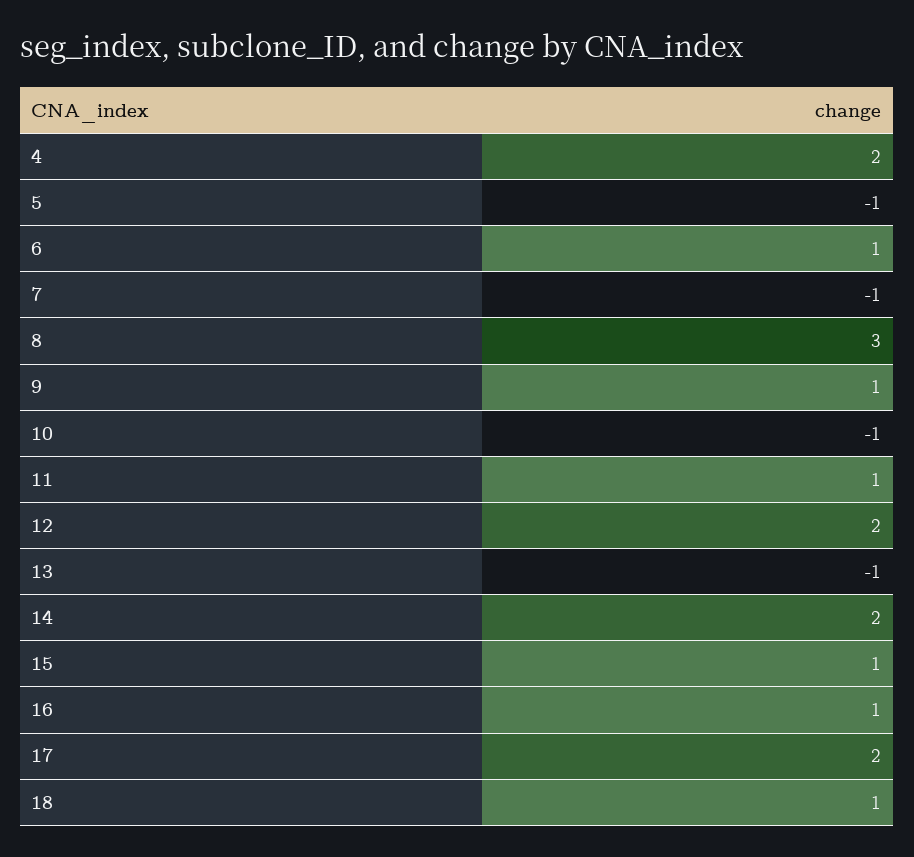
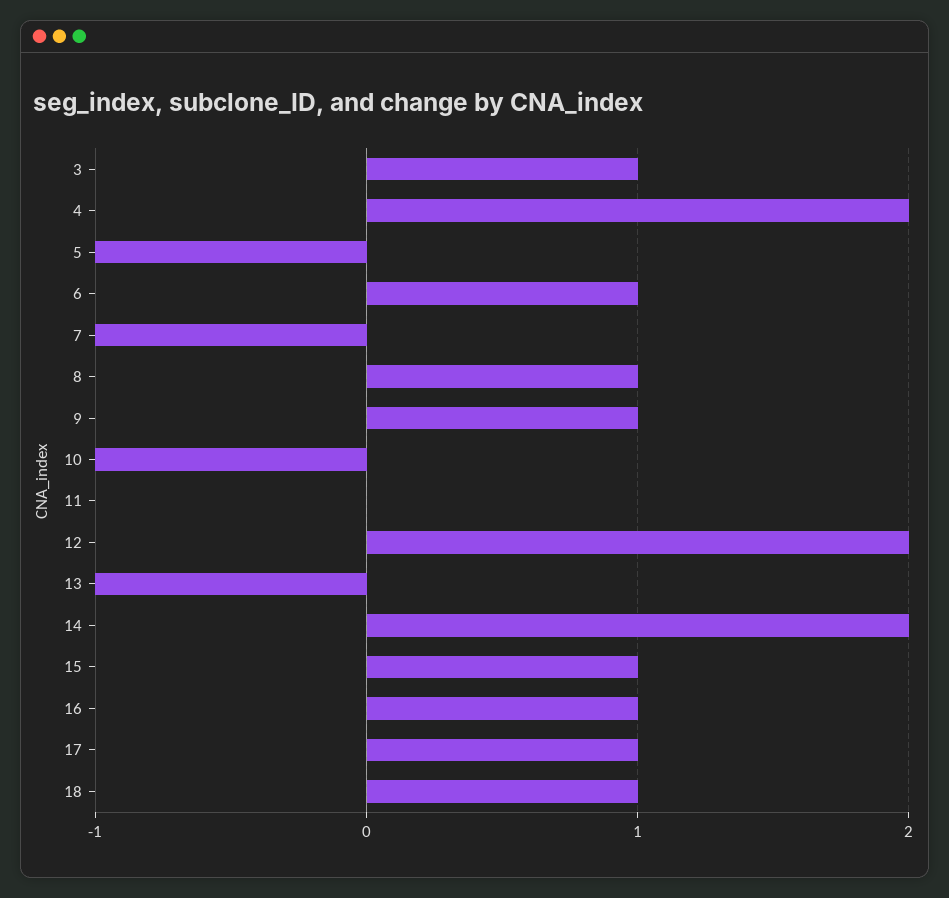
  {
    "4": 2,
    "5": -1,
    "6": 1,
    "7": -1,
-   "8": 3,
+   "8": 1,
    "9": 1,
    "10": -1,
-   "11": 1,
+   "11": 0,
    "12": 2,
    "13": -1,
    "14": 2,
    "15": 1,
    "16": 1,
-   "17": 2,
+   "17": 1,
-   "18": 1
+   "18": 1,
+   "3": 1
  }

